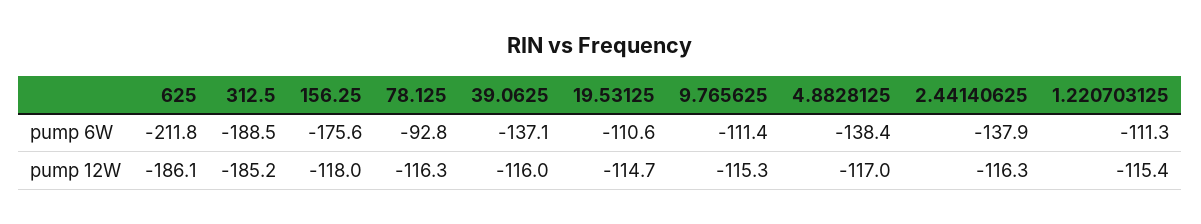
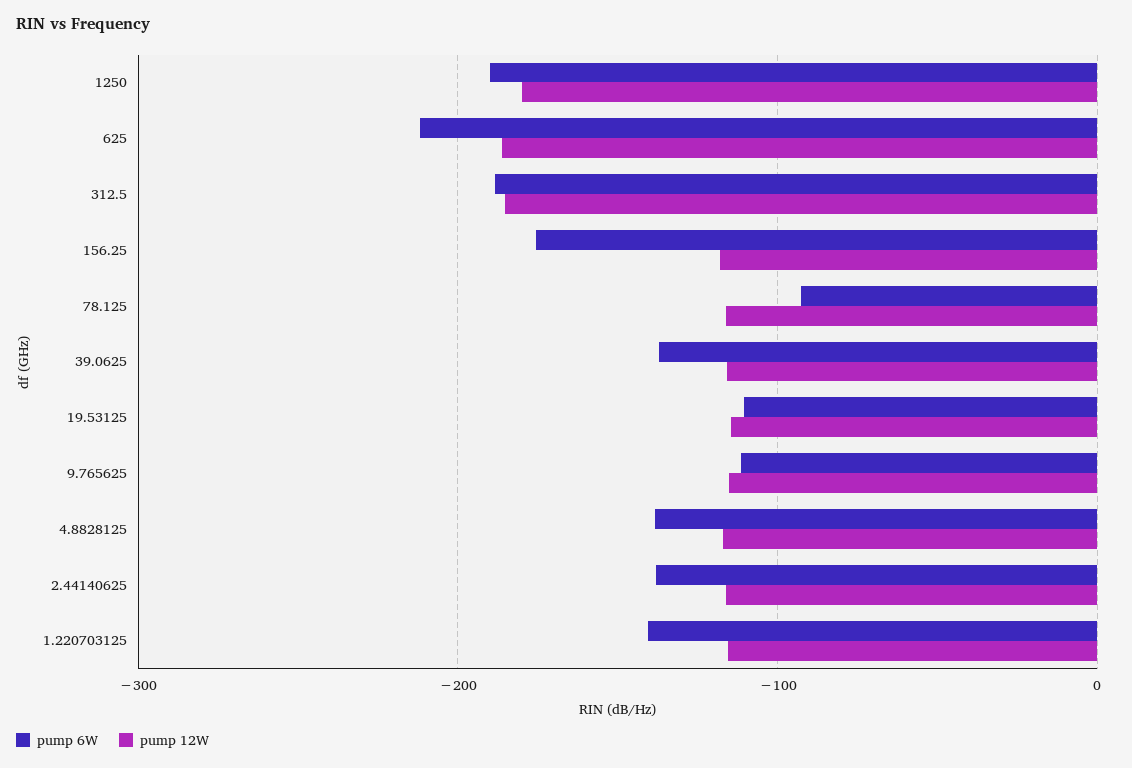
  {
    "pump 6W": {
      "625": -211.8,
      "312.5": -188.5,
      "156.25": -175.6,
      "78.125": -92.8,
      "39.0625": -137.1,
      "19.53125": -110.6,
      "9.765625": -111.4,
      "4.8828125": -138.4,
      "2.44140625": -137.9,
-     "1.220703125": -111.3
+     "1.220703125": -140,
+     "1250": -190
    },
    "pump 12W": {
      "625": -186.1,
      "312.5": -185.2,
      "156.25": -118,
      "78.125": -116.3,
      "39.0625": -116,
      "19.53125": -114.7,
      "9.765625": -115.3,
      "4.8828125": -117,
      "2.44140625": -116.3,
-     "1.220703125": -115.4
+     "1.220703125": -115.4,
+     "1250": -180
    }
  }

